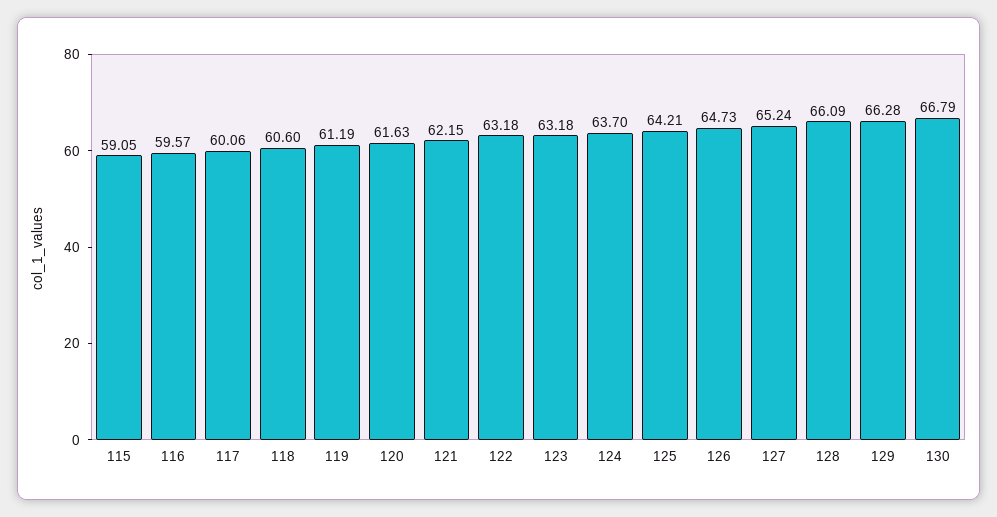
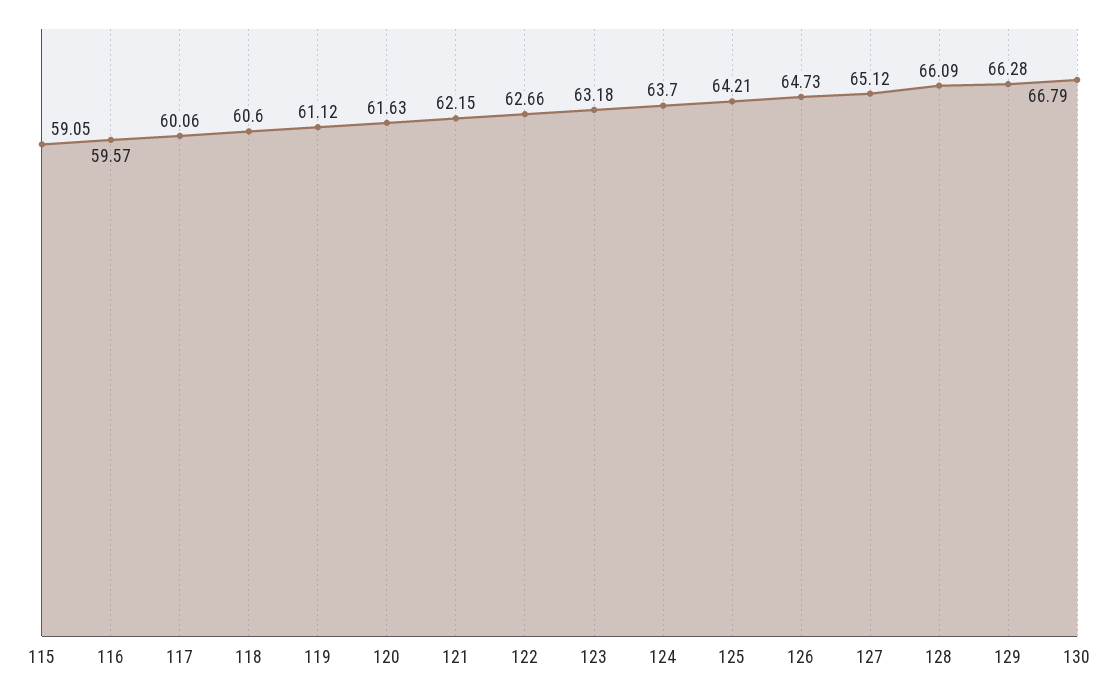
  {
    "115": 59.05,
    "116": 59.57,
    "117": 60.06,
    "118": 60.6,
-   "119": 61.19,
+   "119": 61.12,
    "120": 61.63,
    "121": 62.15,
-   "122": 63.18,
+   "122": 62.66,
    "123": 63.18,
    "124": 63.7,
    "125": 64.21,
    "126": 64.73,
-   "127": 65.24,
+   "127": 65.12,
    "128": 66.09,
    "129": 66.28,
    "130": 66.79
  }

